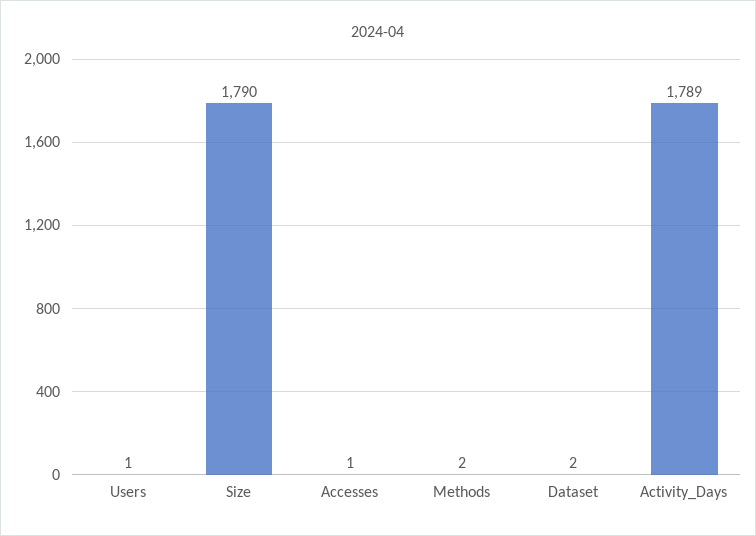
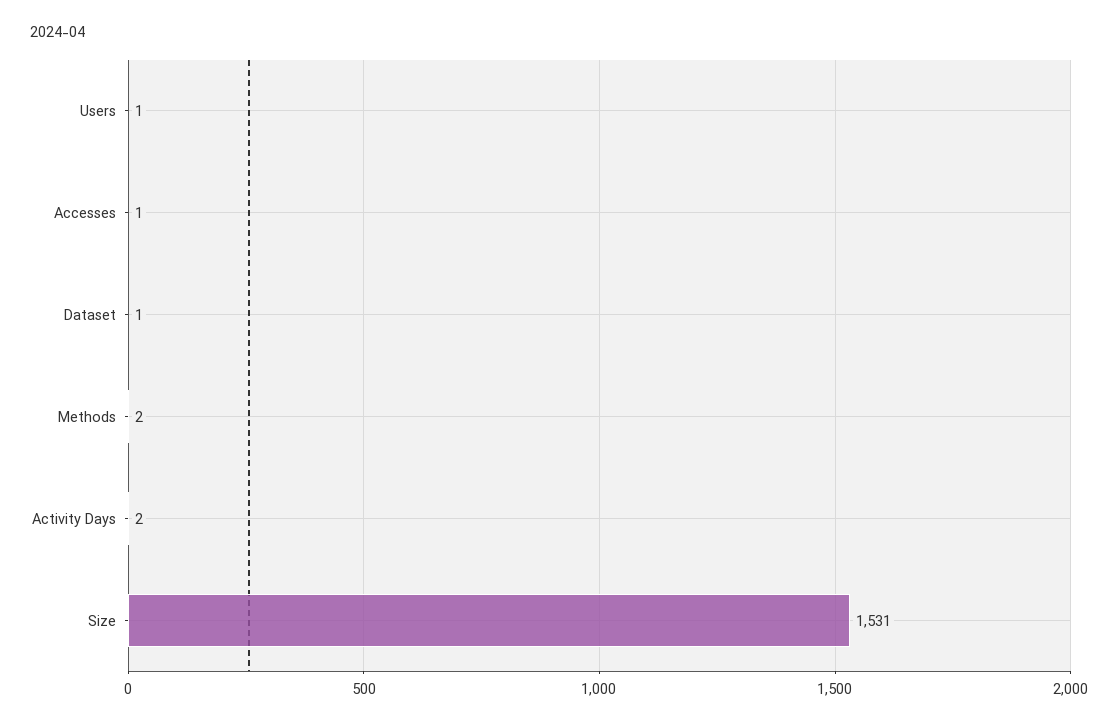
  {
    "Users": 1,
-   "Size": 1790,
+   "Size": 1531,
    "Accesses": 1,
    "Methods": 2,
-   "Dataset": 2,
+   "Dataset": 1,
-   "Activity_Days": 1789
+   "Activity_Days": 2
  }

